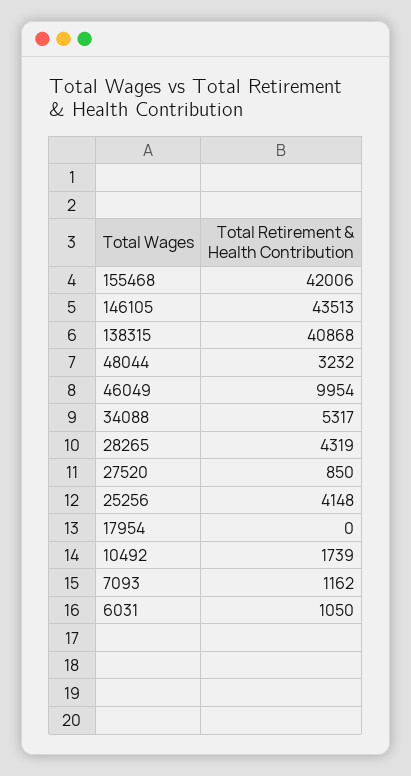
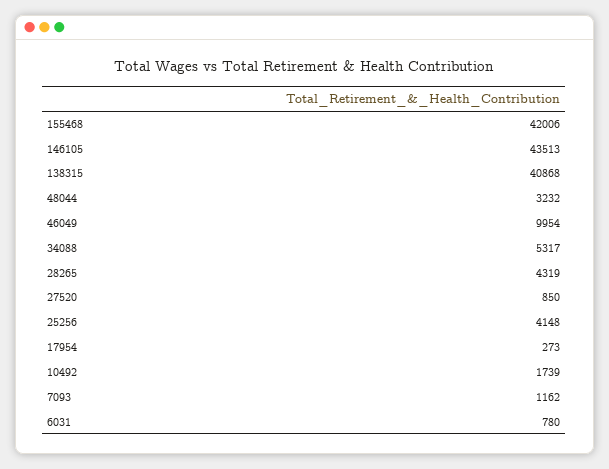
  {
    "155468": 42006,
    "146105": 43513,
    "138315": 40868,
    "48044": 3232,
    "46049": 9954,
    "34088": 5317,
    "28265": 4319,
    "27520": 850,
    "25256": 4148,
-   "17954": 0,
+   "17954": 273,
    "10492": 1739,
    "7093": 1162,
-   "6031": 1050
+   "6031": 780
  }

